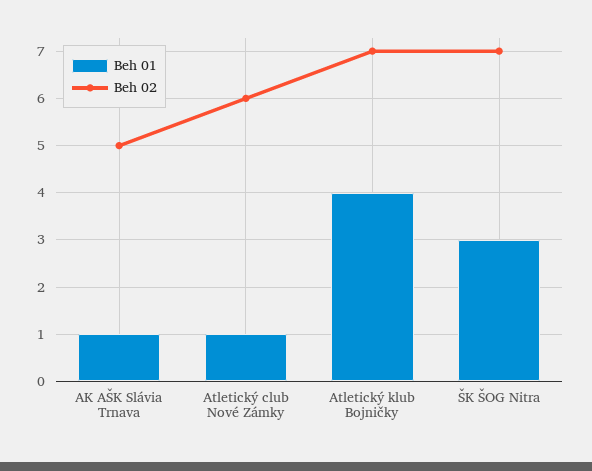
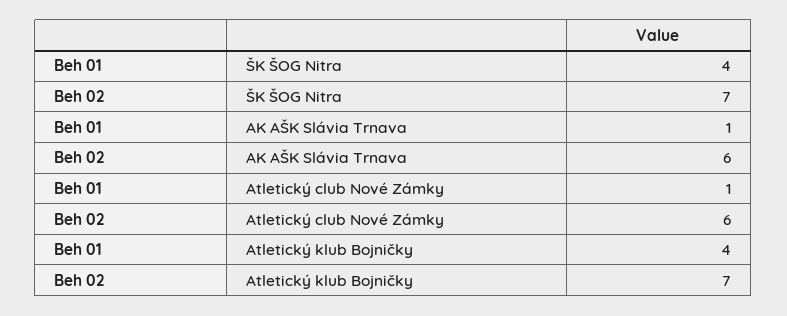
  {
    "Beh 01": {
      "AK AŠK Slávia Trnava": 1,
      "Atletický club Nové Zámky": 1,
      "Atletický klub Bojničky": 4,
-     "ŠK ŠOG Nitra": 3
+     "ŠK ŠOG Nitra": 4
    },
    "Beh 02": {
-     "AK AŠK Slávia Trnava": 5,
+     "AK AŠK Slávia Trnava": 6,
      "Atletický club Nové Zámky": 6,
      "Atletický klub Bojničky": 7,
      "ŠK ŠOG Nitra": 7
    }
  }

